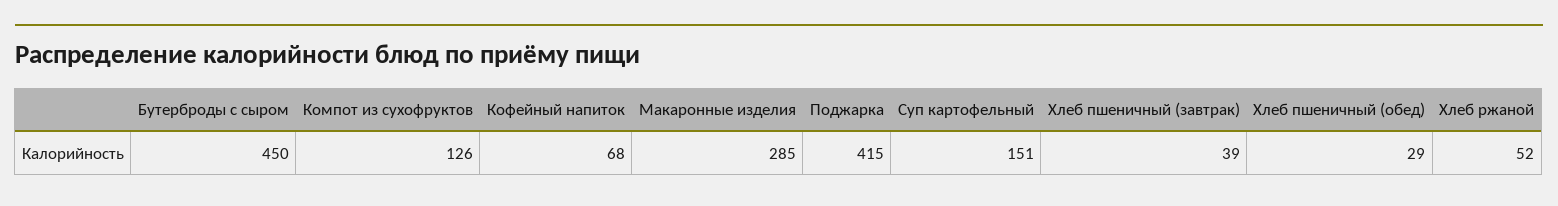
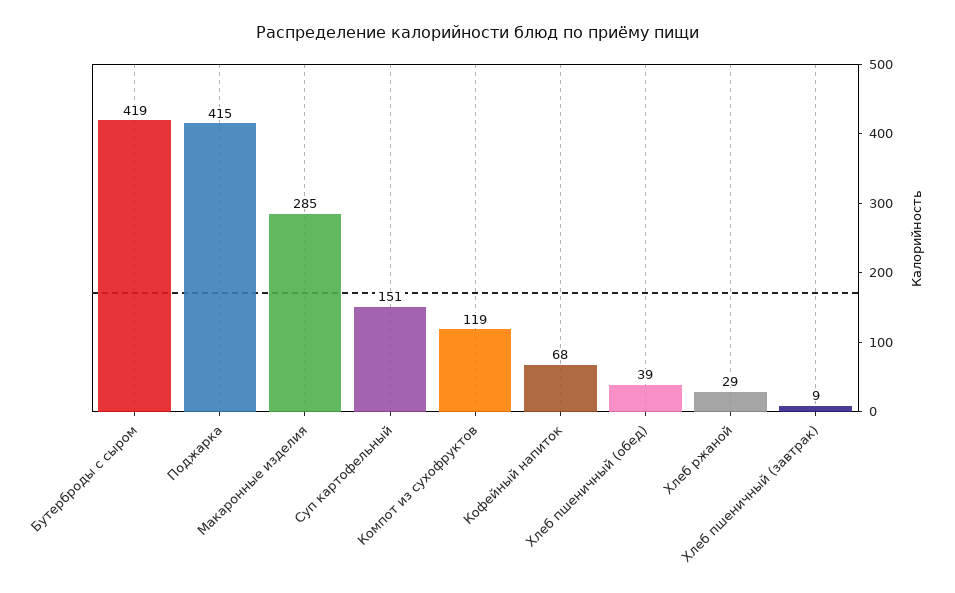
  {
-   "Бутерброды с сыром": 450,
+   "Бутерброды с сыром": 419,
-   "Компот из сухофруктов": 126,
+   "Компот из сухофруктов": 119,
    "Кофейный напиток": 68,
    "Макаронные изделия": 285,
    "Поджарка": 415,
    "Суп картофельный": 151,
-   "Хлеб пшеничный (завтрак)": 39,
+   "Хлеб пшеничный (завтрак)": 9,
-   "Хлеб пшеничный (обед)": 29,
+   "Хлеб пшеничный (обед)": 39,
-   "Хлеб ржаной": 52
+   "Хлеб ржаной": 29
  }

